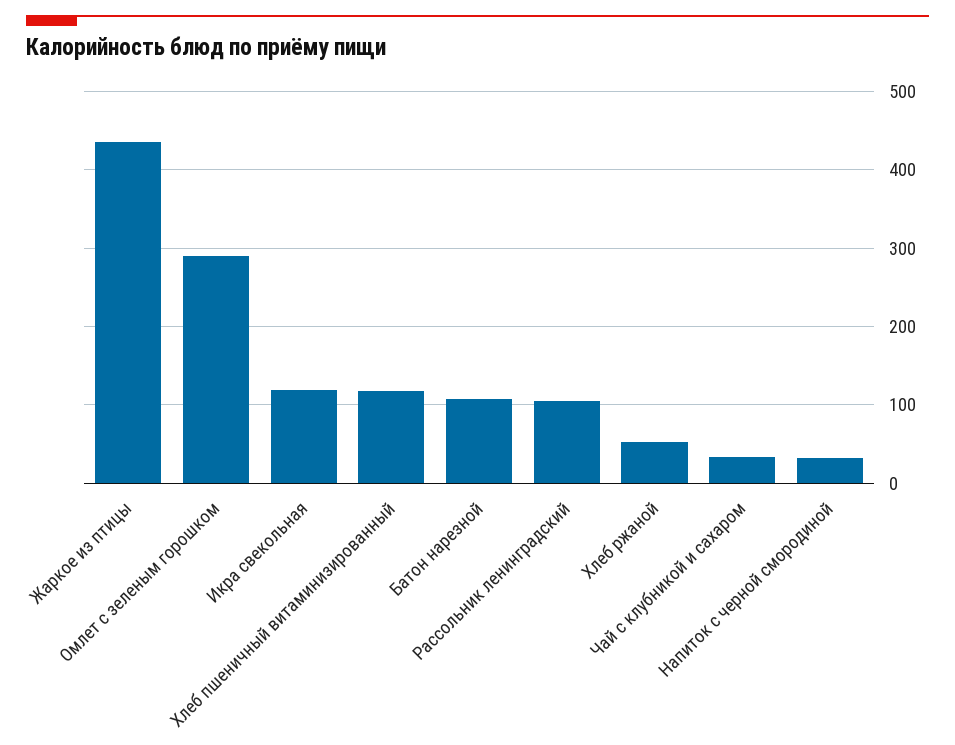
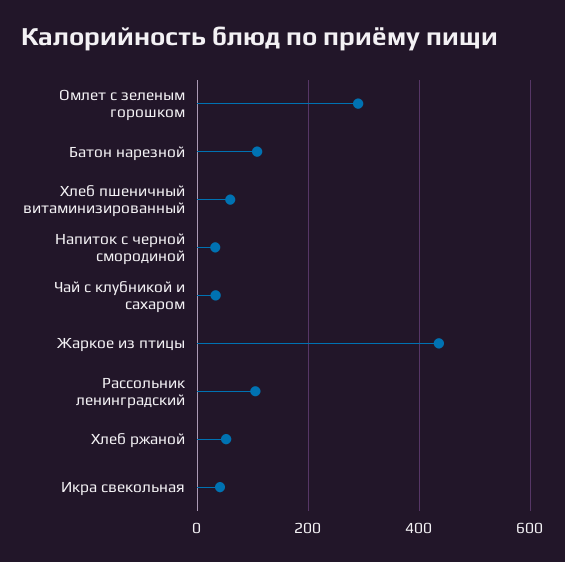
  {
    "Жаркое из птицы": 440,
    "Омлет с зеленым горошком": 290,
-   "Икра свекольная": 120,
+   "Икра свекольная": 40,
-   "Хлеб пшеничный витаминизированный": 120,
+   "Хлеб пшеничный витаминизированный": 60,
    "Батон нарезной": 110,
    "Рассольник ленинградский": 100,
    "Хлеб ржаной": 50,
    "Чай с клубникой и сахаром": 30,
    "Напиток с черной смородиной": 30
  }

